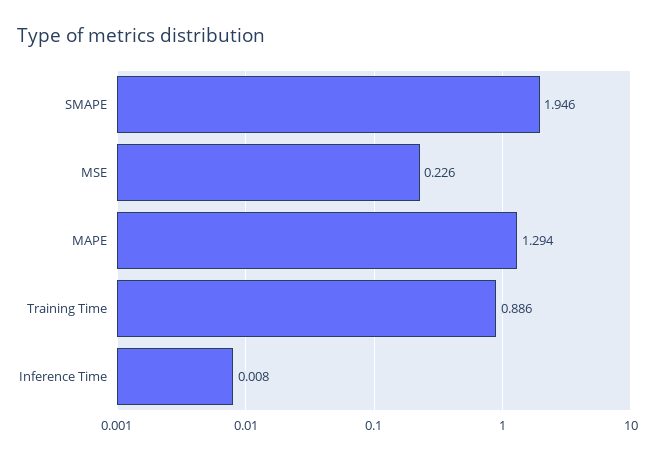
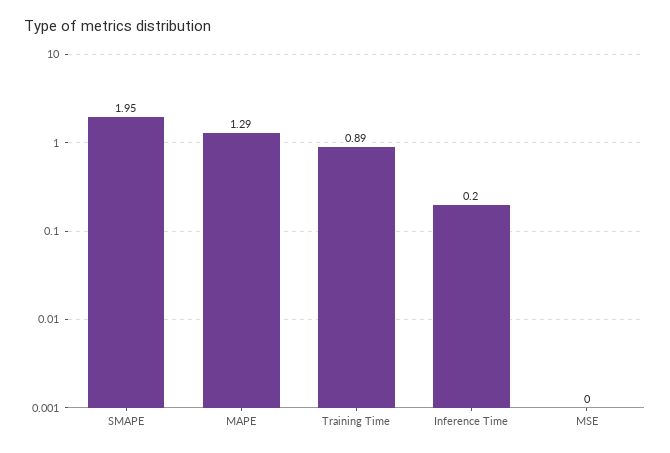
  {
    "SMAPE": 1.946,
-   "MSE": 0.226,
+   "MSE": 0,
    "MAPE": 1.294,
    "Training Time": 0.886,
-   "Inference Time": 0.008
+   "Inference Time": 0.2
  }

